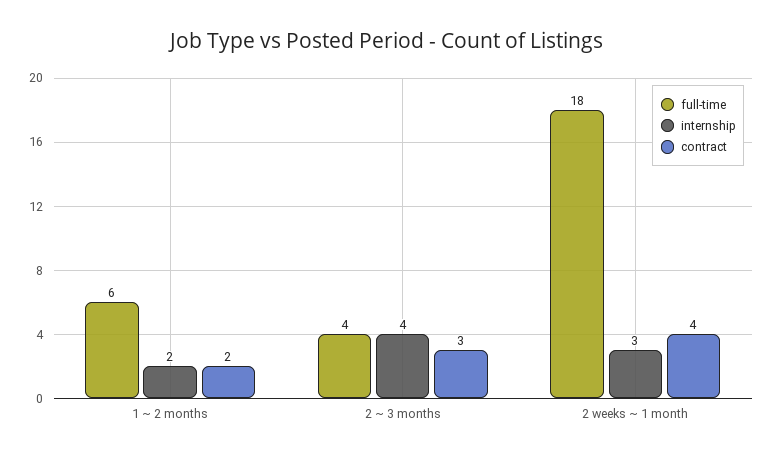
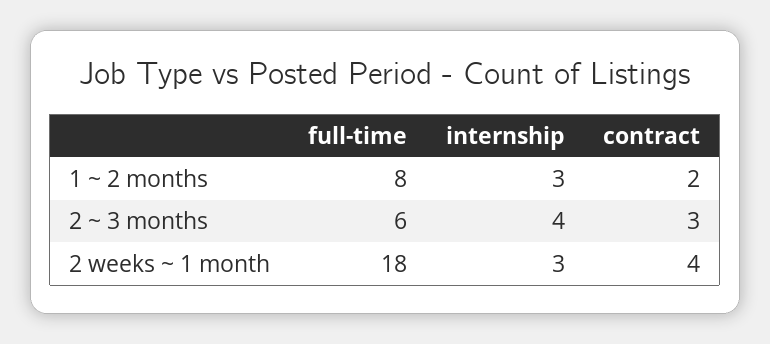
  {
    "full-time": {
-     "1 ~ 2 months": 6,
+     "1 ~ 2 months": 8,
-     "2 ~ 3 months": 4,
+     "2 ~ 3 months": 6,
      "2 weeks ~ 1 month": 18
    },
    "internship": {
-     "1 ~ 2 months": 2,
+     "1 ~ 2 months": 3,
      "2 ~ 3 months": 4,
      "2 weeks ~ 1 month": 3
    },
    "contract": {
      "1 ~ 2 months": 2,
      "2 ~ 3 months": 3,
      "2 weeks ~ 1 month": 4
    }
  }

